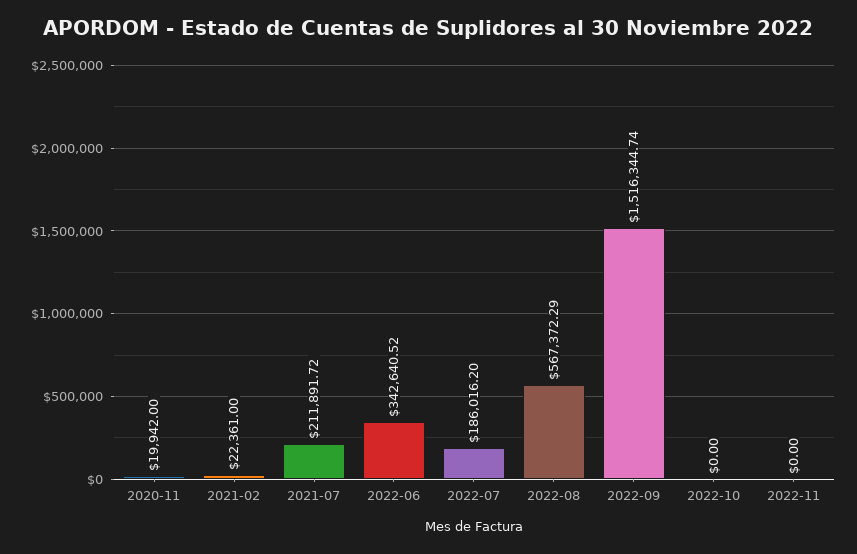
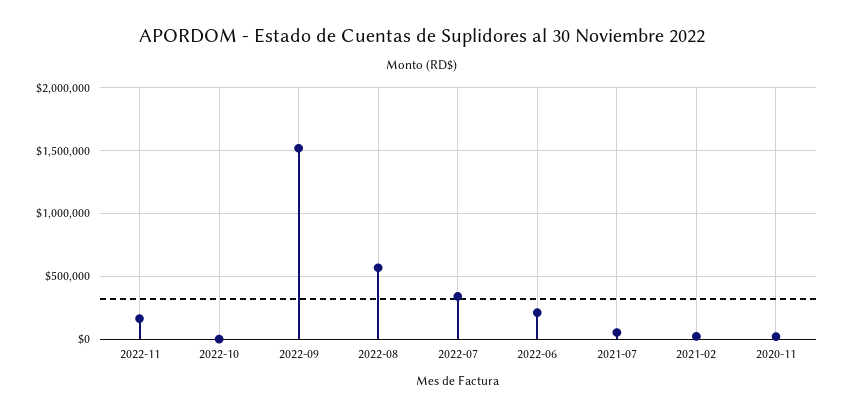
  {
    "2020-11": 19942,
    "2021-02": 22361,
-   "2021-07": 211891.72,
+   "2021-07": 50000,
-   "2022-06": 342640.52,
+   "2022-06": 200000,
-   "2022-07": 186016.2,
+   "2022-07": 350000,
    "2022-08": 567372.29,
    "2022-09": 1516344.74,
    "2022-10": 0,
-   "2022-11": 0
+   "2022-11": 150000
  }

